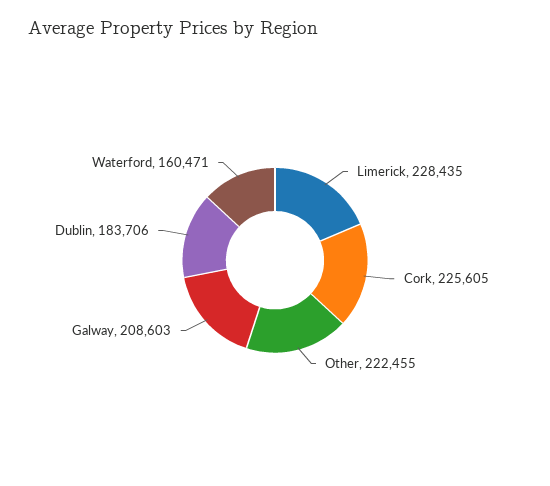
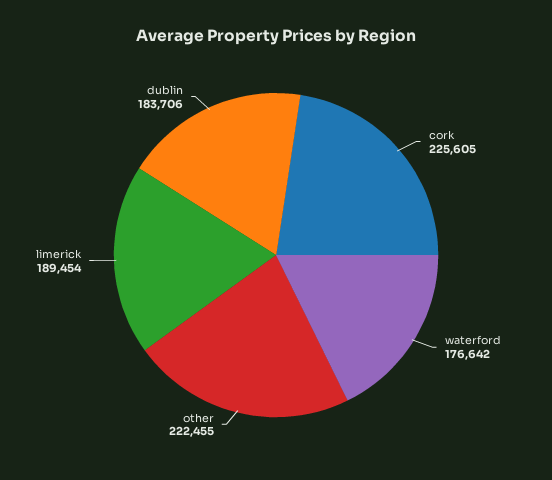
  {
-   "Limerick": 228435,
+   "Limerick": 189454,
    "Cork": 225605,
    "Other": 222455,
-   "Galway": 208603,
    "Dublin": 183706,
-   "Waterford": 160471
+   "Waterford": 176642
  }

